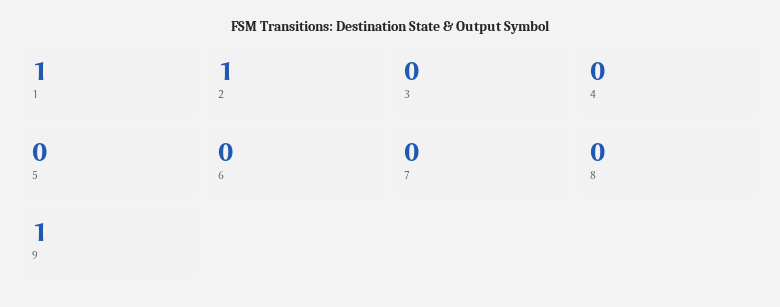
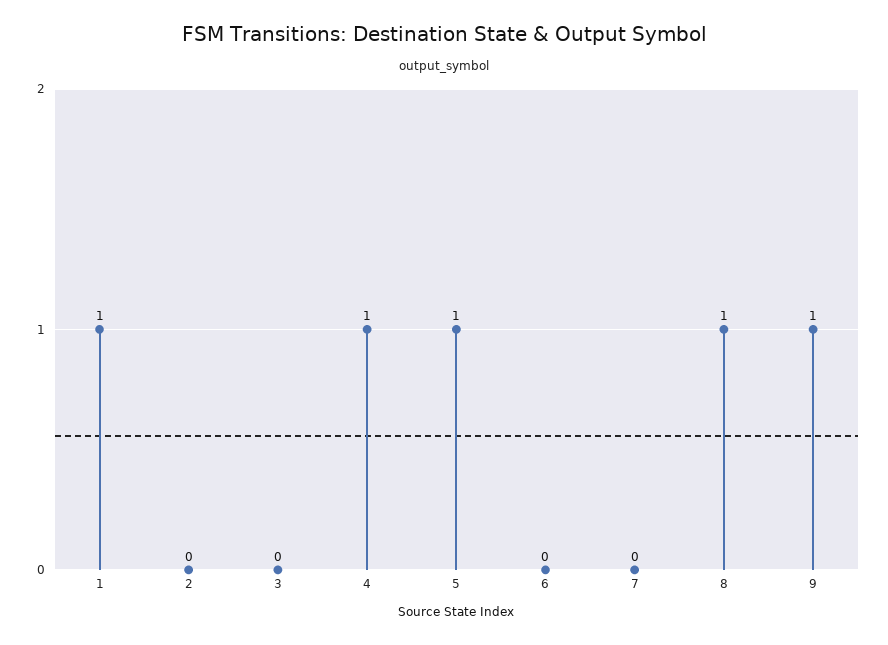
  {
    "1": 1,
-   "2": 1,
+   "2": 0,
    "3": 0,
-   "4": 0,
+   "4": 1,
-   "5": 0,
+   "5": 1,
    "6": 0,
    "7": 0,
-   "8": 0,
+   "8": 1,
    "9": 1
  }

